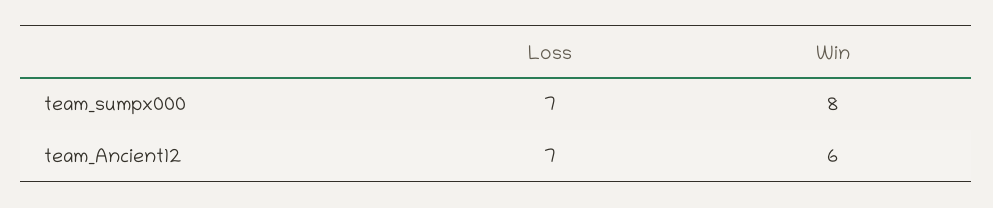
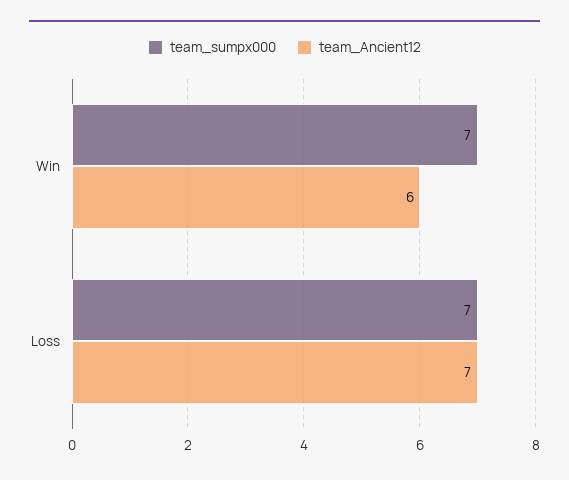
  {
    "team_sumpx000": {
      "Loss": 7,
-     "Win": 8
+     "Win": 7
    },
    "team_Ancient12": {
      "Loss": 7,
      "Win": 6
    }
  }

